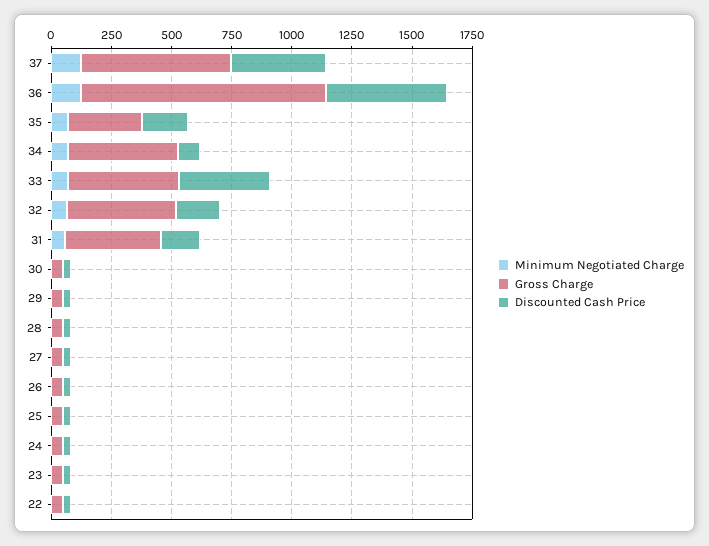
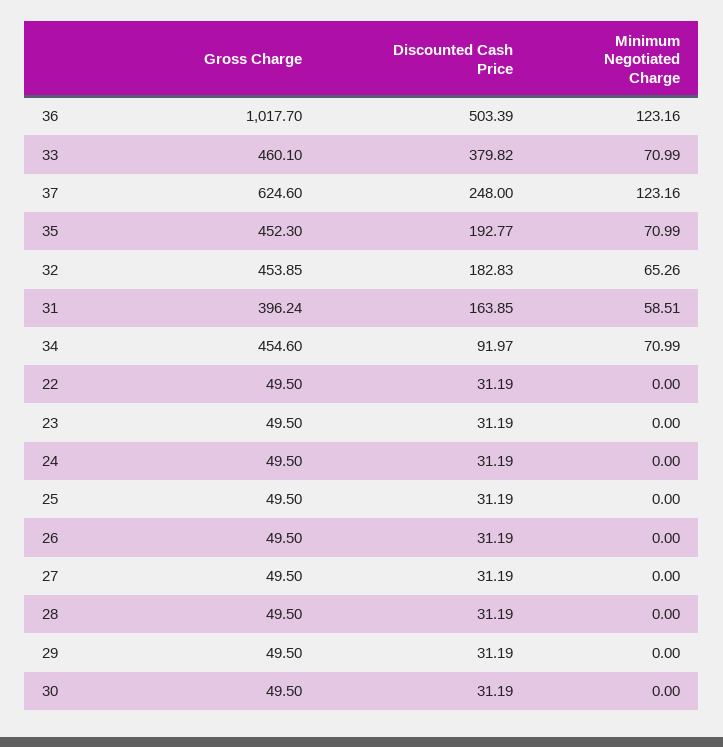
  {
    "Minimum Negotiated Charge": {
      "37": 123.16,
      "36": 123.16,
      "35": 70.99,
      "34": 70.99,
      "33": 70.99,
      "32": 65.26,
      "31": 58.51,
      "30": 0,
      "29": 0,
      "28": 0,
      "27": 0,
      "26": 0,
      "25": 0,
      "24": 0,
      "23": 0,
      "22": 0
    },
    "Gross Charge": {
      "37": 624.6,
      "36": 1017.7,
-     "35": 300,
+     "35": 452.3,
      "34": 454.6,
      "33": 460.1,
      "32": 453.85,
      "31": 396.24,
      "30": 49.5,
      "29": 49.5,
      "28": 49.5,
      "27": 49.5,
      "26": 49.5,
      "25": 49.5,
      "24": 49.5,
      "23": 49.5,
      "22": 49.5
    },
    "Discounted Cash Price": {
-     "37": 400,
+     "37": 248,
      "36": 503.39,
      "35": 192.77,
      "34": 91.97,
      "33": 379.82,
      "32": 182.83,
      "31": 163.85,
      "30": 31.19,
      "29": 31.19,
      "28": 31.19,
      "27": 31.19,
      "26": 31.19,
      "25": 31.19,
      "24": 31.19,
      "23": 31.19,
      "22": 31.19
    }
  }

